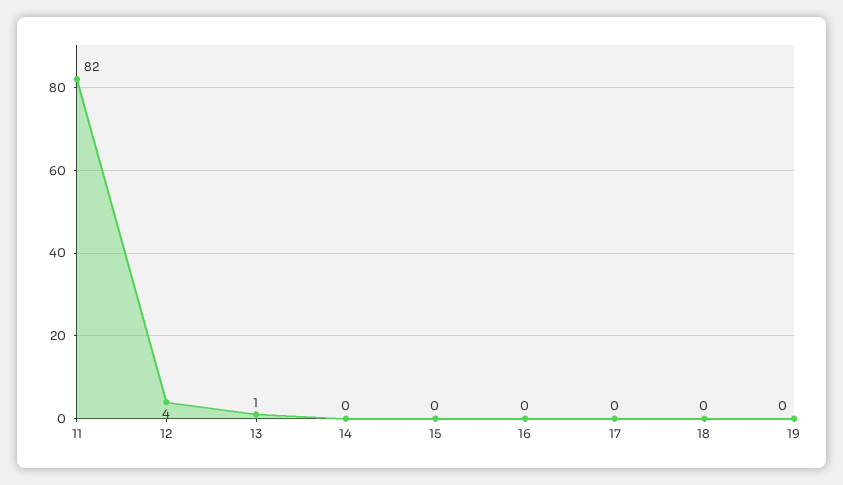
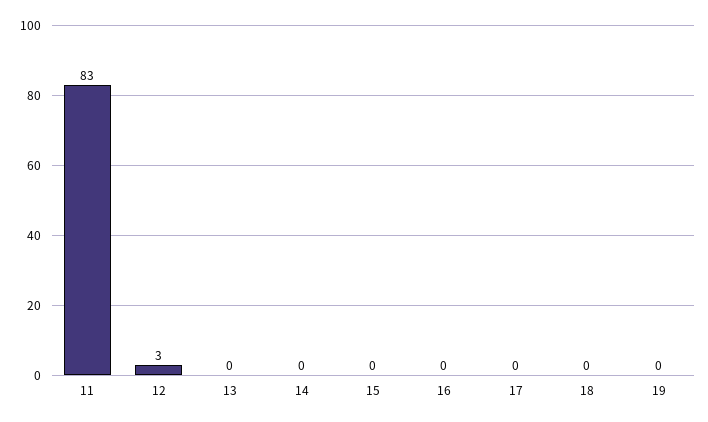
  {
-   "11": 82,
+   "11": 83,
-   "12": 4,
+   "12": 3,
-   "13": 1,
+   "13": 0,
    "14": 0,
    "15": 0,
    "16": 0,
    "17": 0,
    "18": 0,
    "19": 0
  }

